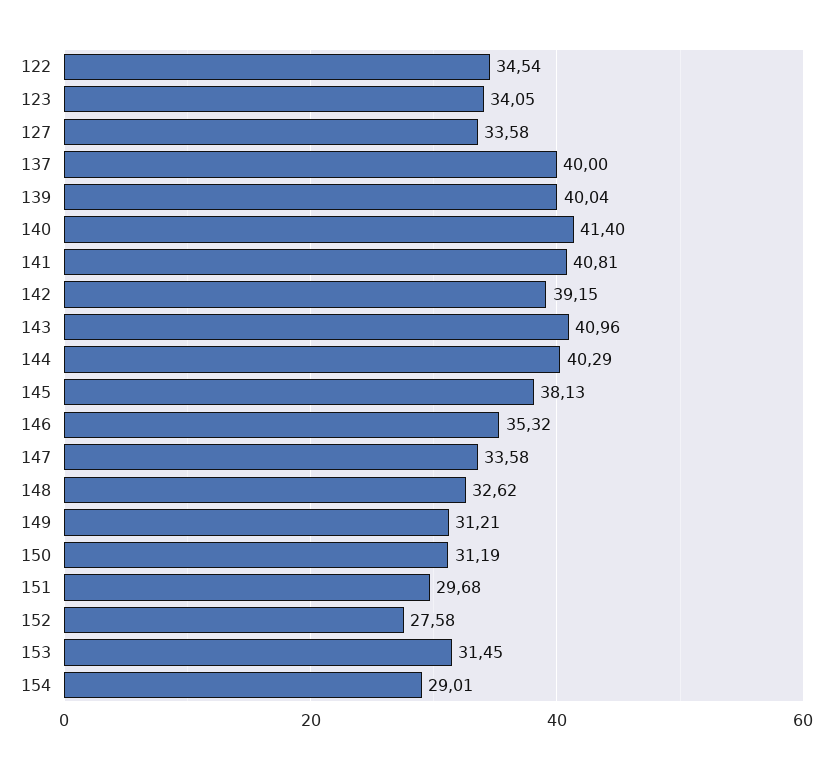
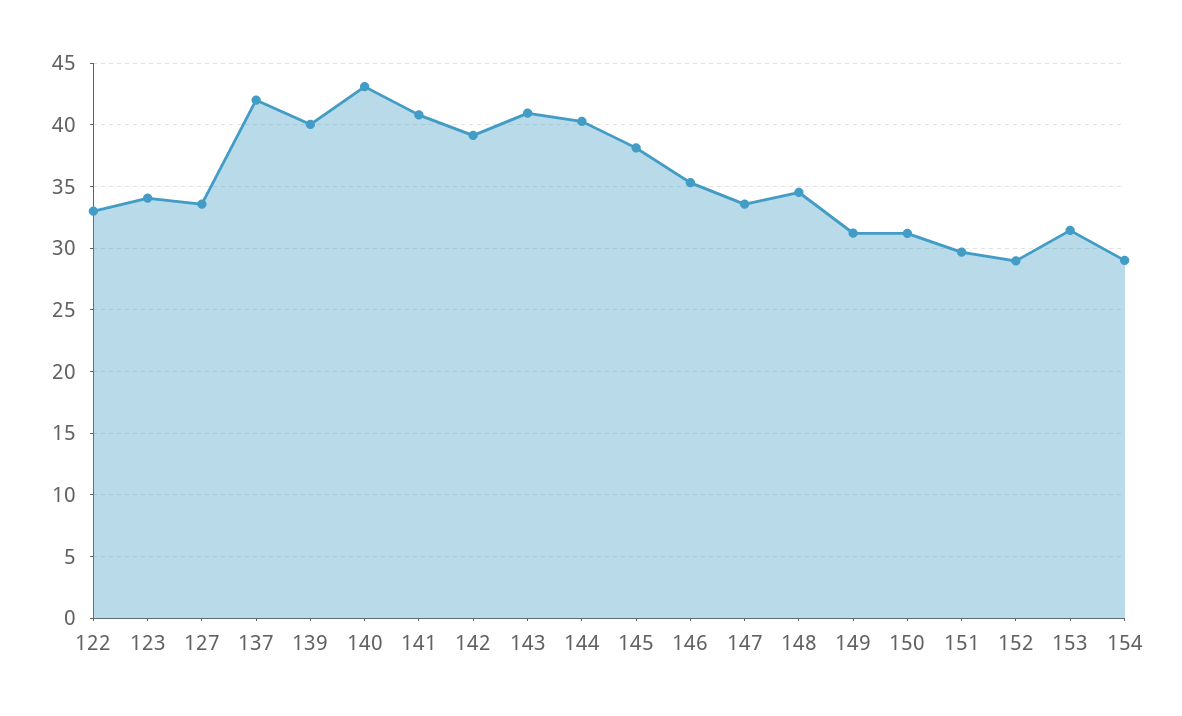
  {
-   "122": 34.54,
+   "122": 33,
    "123": 34.05,
    "127": 33.58,
-   "137": 40,
+   "137": 42,
    "139": 40.04,
-   "140": 41.4,
+   "140": 43,
    "141": 40.81,
    "142": 39.15,
    "143": 40.96,
    "144": 40.29,
    "145": 38.13,
    "146": 35.32,
    "147": 33.58,
-   "148": 32.62,
+   "148": 34.5,
    "149": 31.21,
    "150": 31.19,
    "151": 29.68,
-   "152": 27.58,
+   "152": 29,
    "153": 31.45,
    "154": 29.01
  }

